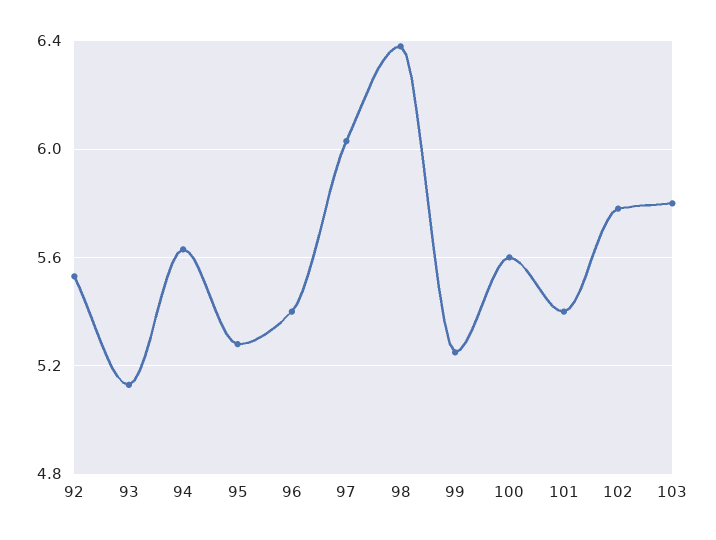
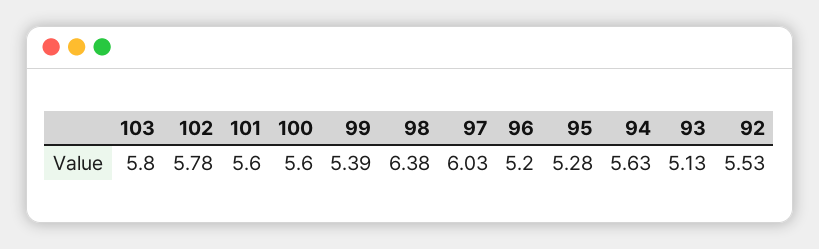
  {
    "92": 5.53,
    "93": 5.13,
    "94": 5.63,
    "95": 5.28,
-   "96": 5.4,
+   "96": 5.2,
    "97": 6.03,
    "98": 6.38,
-   "99": 5.25,
+   "99": 5.39,
    "100": 5.6,
-   "101": 5.4,
+   "101": 5.6,
    "102": 5.78,
    "103": 5.8
  }

